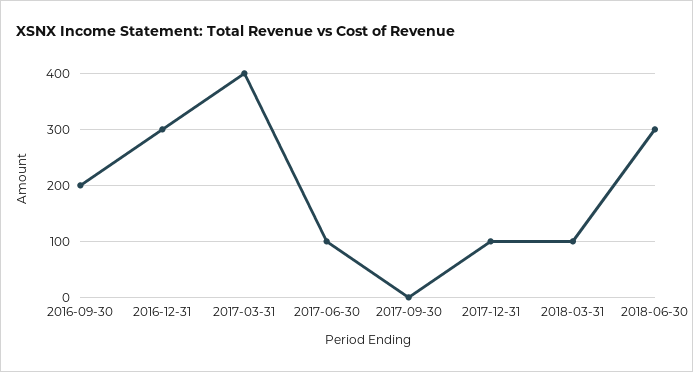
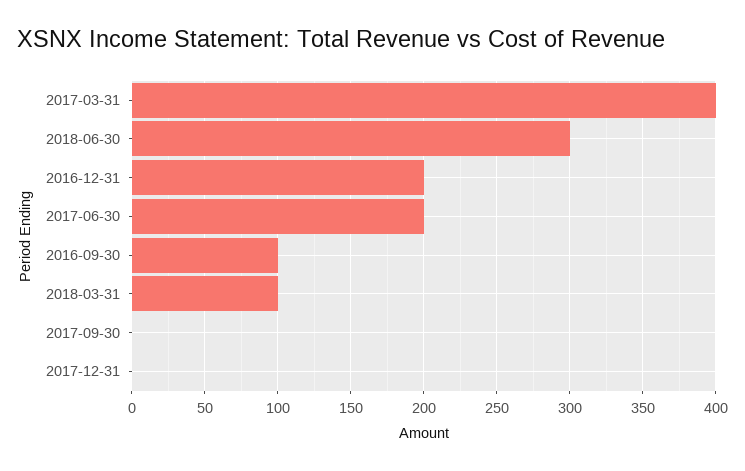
  {
-   "2016-09-30": 200,
+   "2016-09-30": 100,
-   "2016-12-31": 300,
+   "2016-12-31": 200,
    "2017-03-31": 400,
-   "2017-06-30": 100,
+   "2017-06-30": 200,
    "2017-09-30": 0,
-   "2017-12-31": 100,
+   "2017-12-31": 0,
    "2018-03-31": 100,
    "2018-06-30": 300
  }

